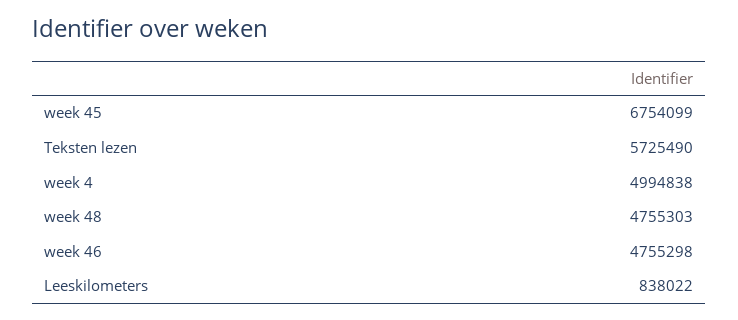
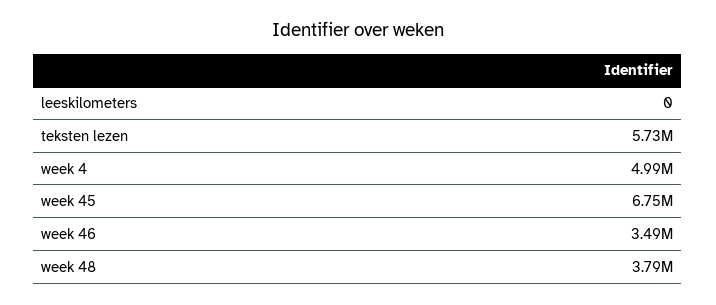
  {
    "week 45": 6754099,
    "Teksten lezen": 5725490,
    "week 4": 4994838,
-   "week 48": 4755303,
+   "week 48": 3790000,
-   "week 46": 4755298,
+   "week 46": 3490000,
-   "Leeskilometers": 838022
+   "Leeskilometers": 0
  }

